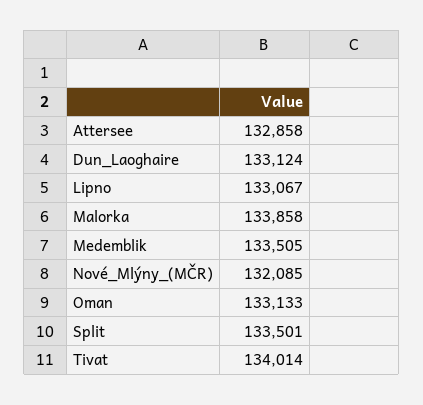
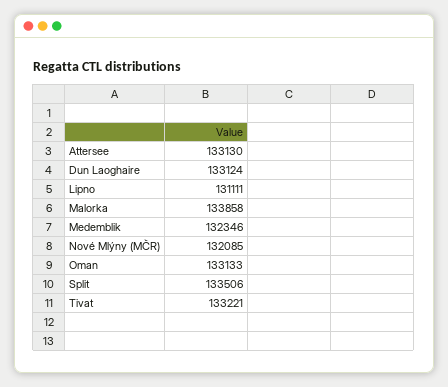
  {
-   "Attersee": 132858,
+   "Attersee": 133130,
    "Dun_Laoghaire": 133124,
-   "Lipno": 133067,
+   "Lipno": 131111,
    "Malorka": 133858,
-   "Medemblik": 133505,
+   "Medemblik": 132346,
    "Nové_Mlýny_(MČR)": 132085,
    "Oman": 133133,
-   "Split": 133501,
+   "Split": 133506,
-   "Tivat": 134014
+   "Tivat": 133221
  }

